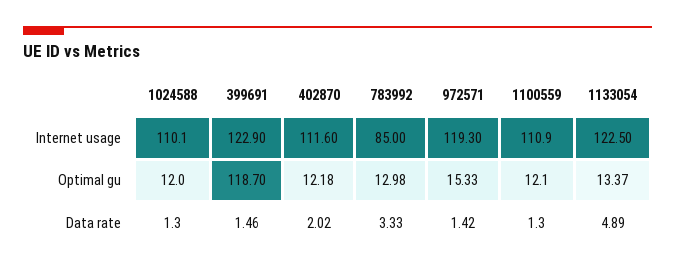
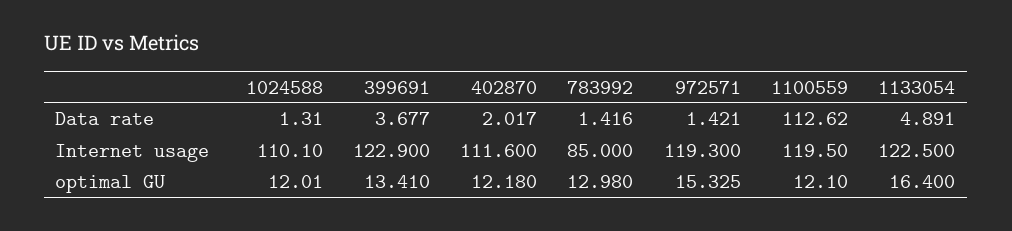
  {
    "1024588": {
      "Internet usage": 110.1,
      "Optimal gu": 12.01,
      "Data rate": 1.31
    },
    "399691": {
      "Internet usage": 122.9,
-     "Optimal gu": 118.7,
+     "Optimal gu": 13.41,
-     "Data rate": 1.46
+     "Data rate": 3.677
    },
    "402870": {
      "Internet usage": 111.6,
      "Optimal gu": 12.18,
      "Data rate": 2.017
    },
    "783992": {
      "Internet usage": 85,
      "Optimal gu": 12.98,
-     "Data rate": 3.33
+     "Data rate": 1.416
    },
    "972571": {
      "Internet usage": 119.3,
      "Optimal gu": 15.325,
      "Data rate": 1.421
    },
    "1100559": {
-     "Internet usage": 110.9,
+     "Internet usage": 119.5,
      "Optimal gu": 12.1,
-     "Data rate": 1.3
+     "Data rate": 112.62
    },
    "1133054": {
      "Internet usage": 122.5,
-     "Optimal gu": 13.37,
+     "Optimal gu": 16.4,
      "Data rate": 4.891
    }
  }

